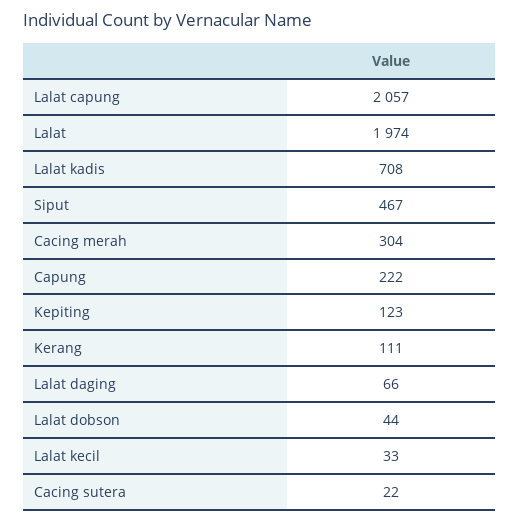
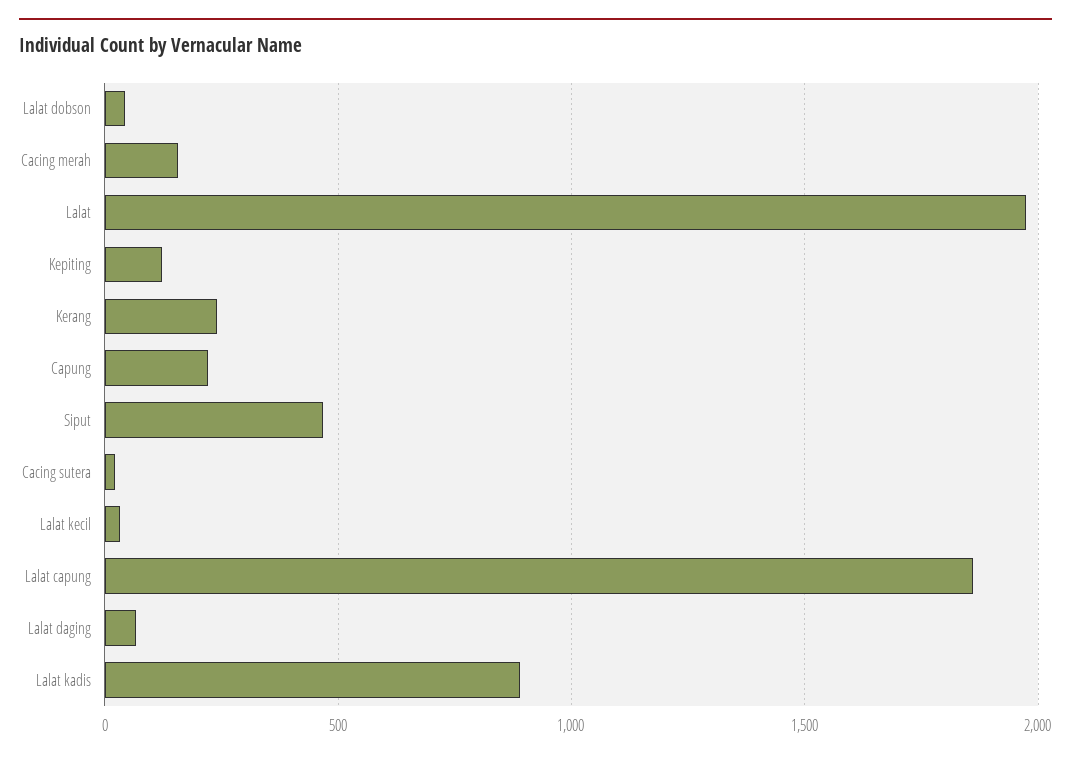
  {
-   "Lalat capung": 2057,
+   "Lalat capung": 1850,
    "Lalat": 1974,
-   "Lalat kadis": 708,
+   "Lalat kadis": 900,
    "Siput": 467,
-   "Cacing merah": 304,
+   "Cacing merah": 150,
    "Capung": 222,
    "Kepiting": 123,
-   "Kerang": 111,
+   "Kerang": 250,
    "Lalat daging": 66,
    "Lalat dobson": 44,
    "Lalat kecil": 33,
    "Cacing sutera": 22
  }

